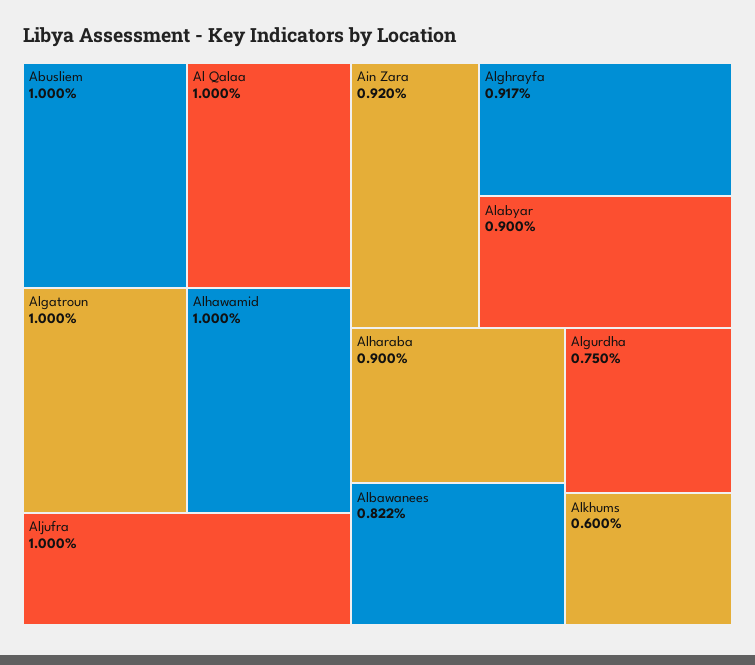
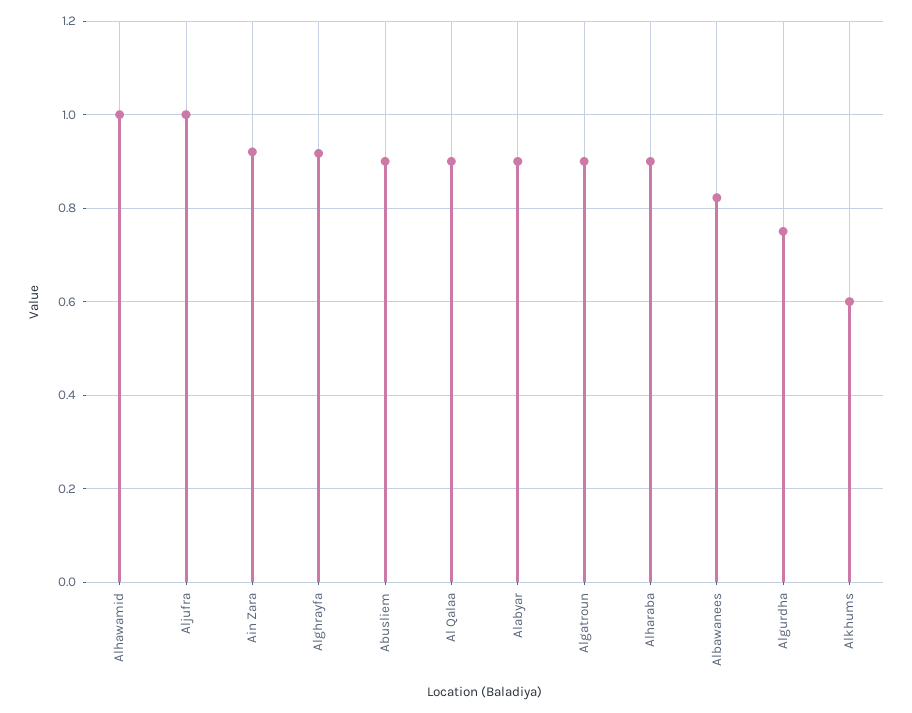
  {
-   "Abusliem": 1,
+   "Abusliem": 0.9,
-   "Al Qalaa": 1,
+   "Al Qalaa": 0.9,
-   "Algatroun": 1,
+   "Algatroun": 0.9,
    "Alhawamid": 1,
    "Aljufra": 1,
    "Ain Zara": 0.92,
    "Alghrayfa": 0.917,
    "Alabyar": 0.9,
    "Alharaba": 0.9,
    "Albawanees": 0.822,
    "Algurdha": 0.75,
    "Alkhums": 0.6
  }

